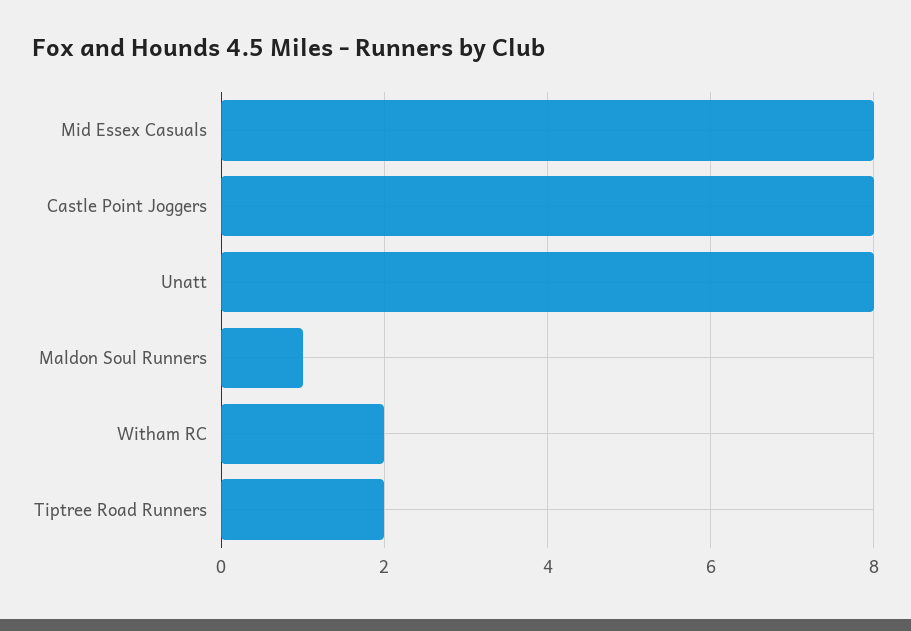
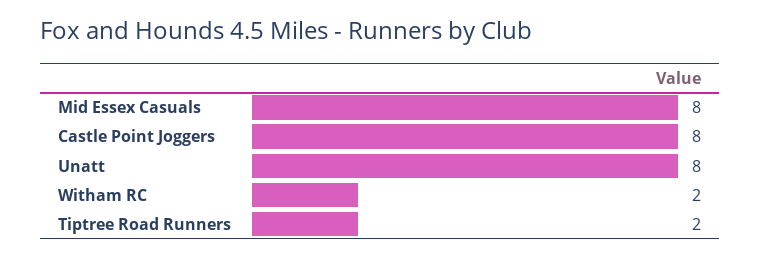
  {
    "Mid Essex Casuals": 8,
    "Castle Point Joggers": 8,
    "Unatt": 8,
-   "Maldon Soul Runners": 1,
    "Witham RC": 2,
    "Tiptree Road Runners": 2
  }

